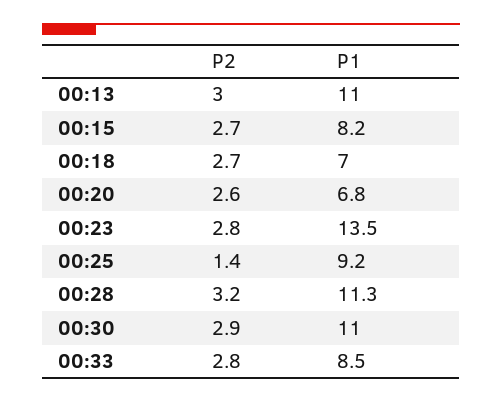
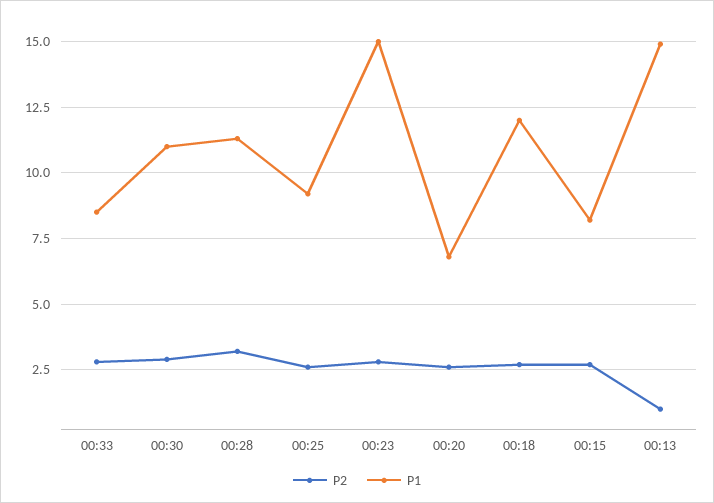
  {
    "P2": {
-     "00:13": 3,
+     "00:13": 1,
      "00:15": 2.7,
      "00:18": 2.7,
      "00:20": 2.6,
      "00:23": 2.8,
-     "00:25": 1.4,
+     "00:25": 2.5,
      "00:28": 3.2,
      "00:30": 2.9,
      "00:33": 2.8
    },
    "P1": {
-     "00:13": 11,
+     "00:13": 15,
      "00:15": 8.2,
-     "00:18": 7,
+     "00:18": 12,
      "00:20": 6.8,
-     "00:23": 13.5,
+     "00:23": 15,
      "00:25": 9.2,
      "00:28": 11.3,
      "00:30": 11,
      "00:33": 8.5
    }
  }

